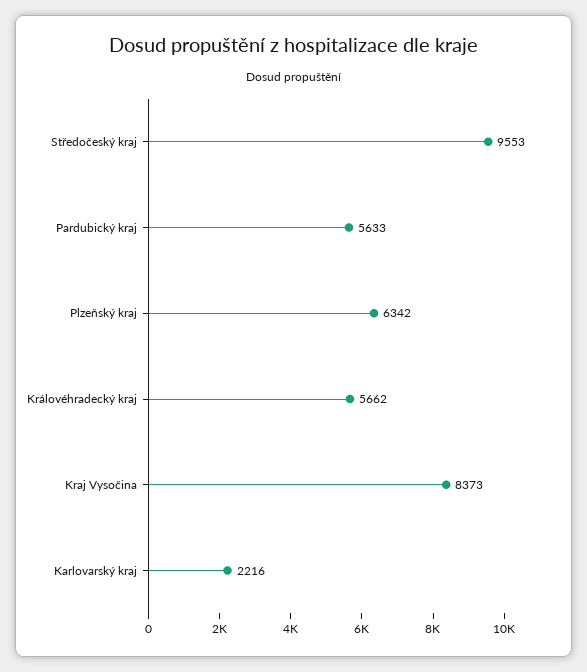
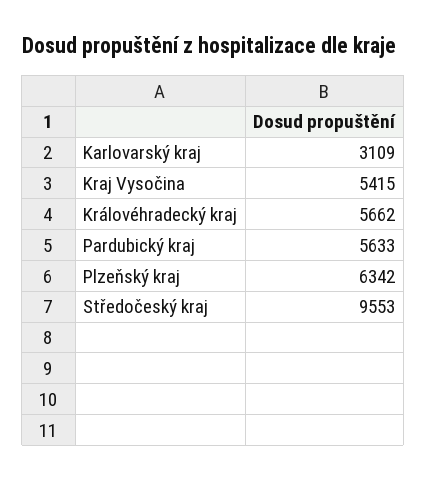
  {
    "Středočeský kraj": 9553,
    "Pardubický kraj": 5633,
    "Plzeňský kraj": 6342,
    "Královéhradecký kraj": 5662,
-   "Kraj Vysočina": 8373,
+   "Kraj Vysočina": 5415,
-   "Karlovarský kraj": 2216
+   "Karlovarský kraj": 3109
  }

